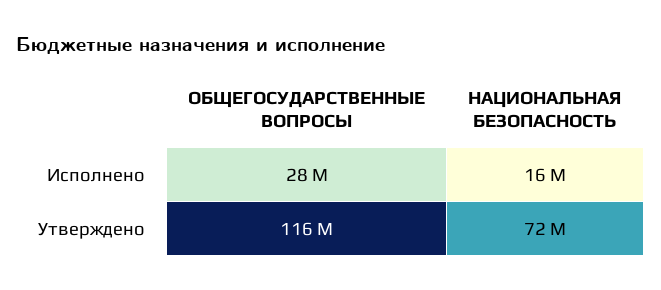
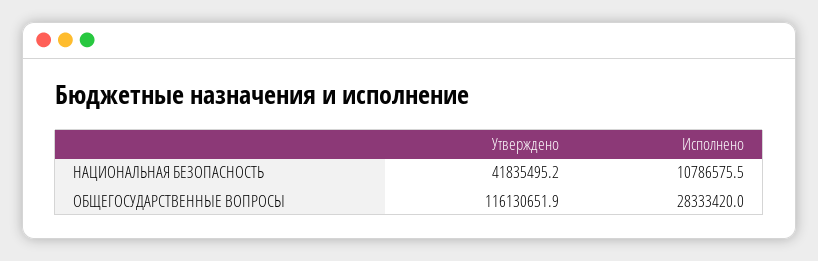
  {
    "ОБЩЕГОСУДАРСТВЕННЫЕ ВОПРОСЫ": {
      "Исполнено": 28333420,
      "Утверждено": 116130651.9
    },
    "НАЦИОНАЛЬНАЯ БЕЗОПАСНОСТЬ": {
-     "Исполнено": 16000000,
+     "Исполнено": 10786575.5,
-     "Утверждено": 72000000
+     "Утверждено": 41835495.2
    }
  }

